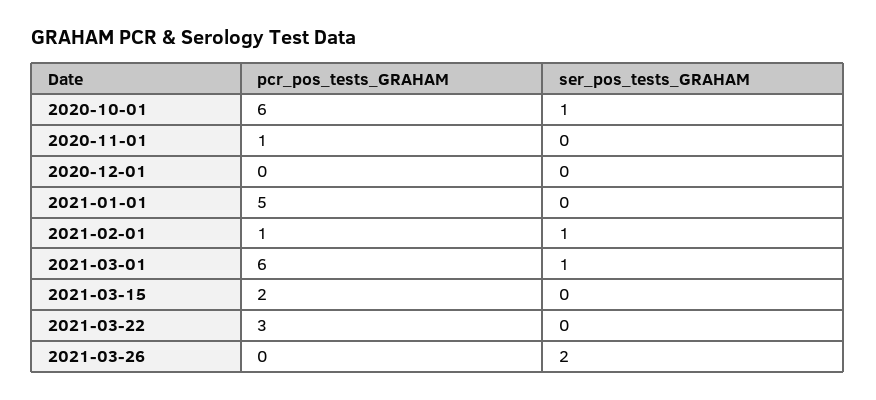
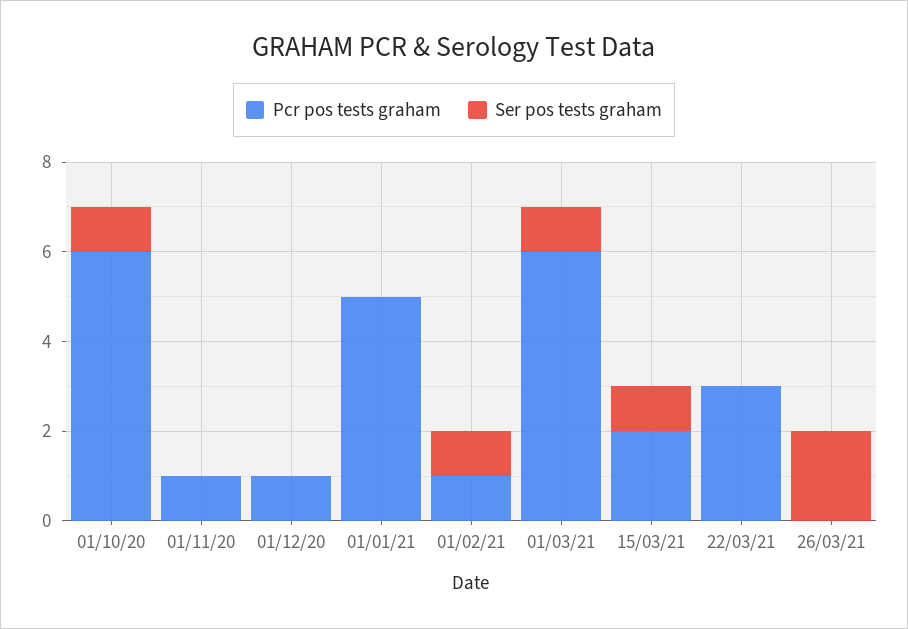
  {
    "pcr_pos_tests_GRAHAM": {
      "2020-10-01": 6,
      "2020-11-01": 1,
-     "2020-12-01": 0,
+     "2020-12-01": 1,
      "2021-01-01": 5,
      "2021-02-01": 1,
      "2021-03-01": 6,
      "2021-03-15": 2,
      "2021-03-22": 3,
      "2021-03-26": 0
    },
    "ser_pos_tests_GRAHAM": {
      "2020-10-01": 1,
      "2020-11-01": 0,
      "2020-12-01": 0,
      "2021-01-01": 0,
      "2021-02-01": 1,
      "2021-03-01": 1,
-     "2021-03-15": 0,
+     "2021-03-15": 1,
      "2021-03-22": 0,
      "2021-03-26": 2
    }
  }

